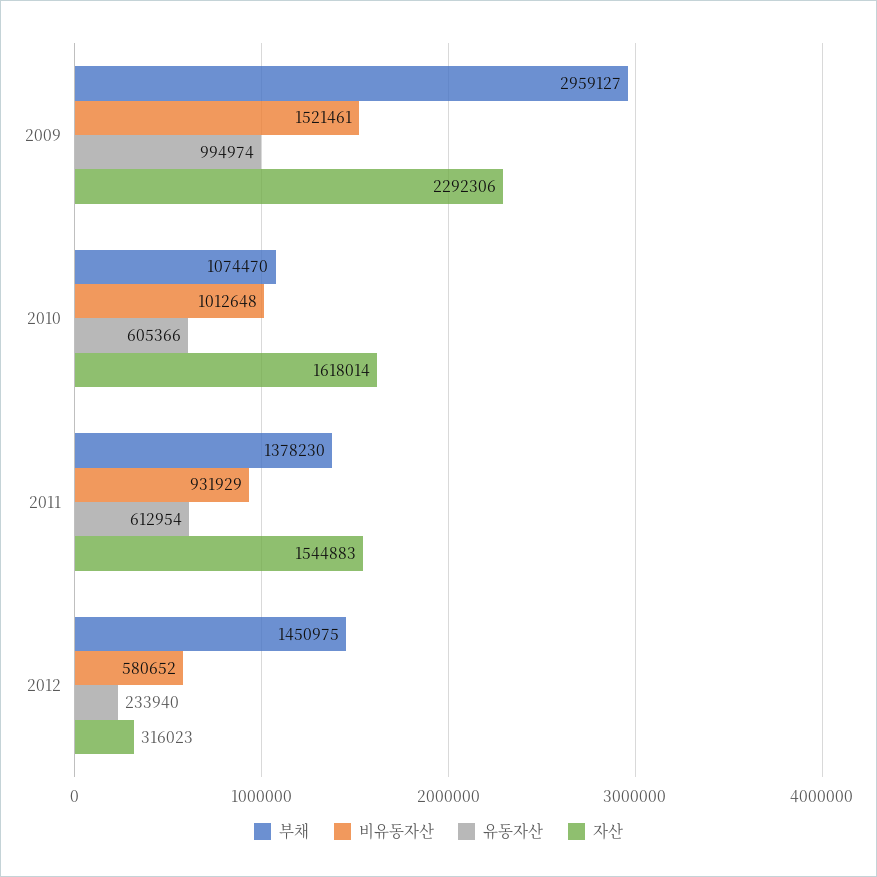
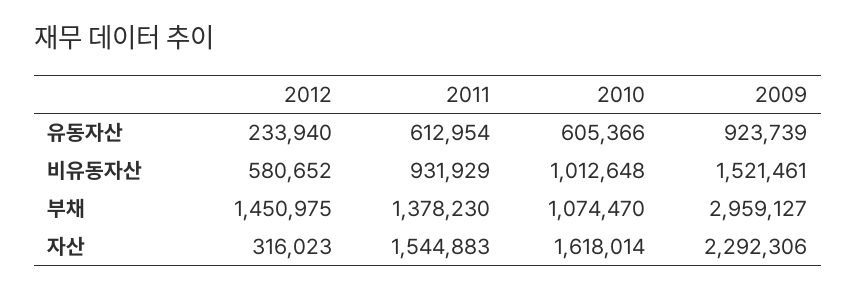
  {
    "부채": {
      "2009": 2959127,
      "2010": 1074470,
      "2011": 1378230,
      "2012": 1450975
    },
    "비유동자산": {
      "2009": 1521461,
      "2010": 1012648,
      "2011": 931929,
      "2012": 580652
    },
    "유동자산": {
-     "2009": 994974,
+     "2009": 923739,
      "2010": 605366,
      "2011": 612954,
      "2012": 233940
    },
    "자산": {
      "2009": 2292306,
      "2010": 1618014,
      "2011": 1544883,
      "2012": 316023
    }
  }

